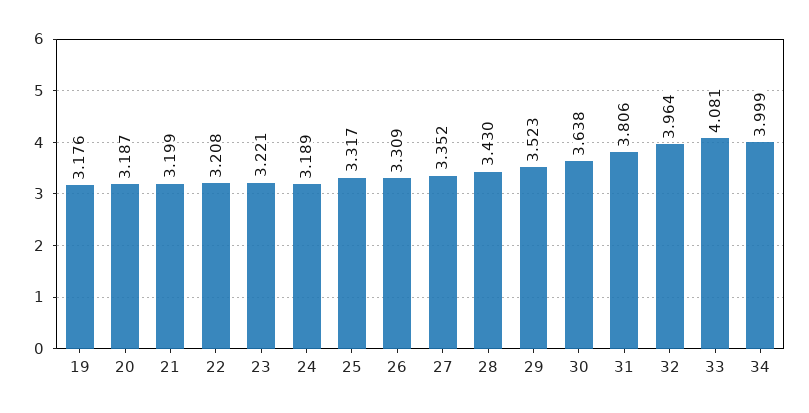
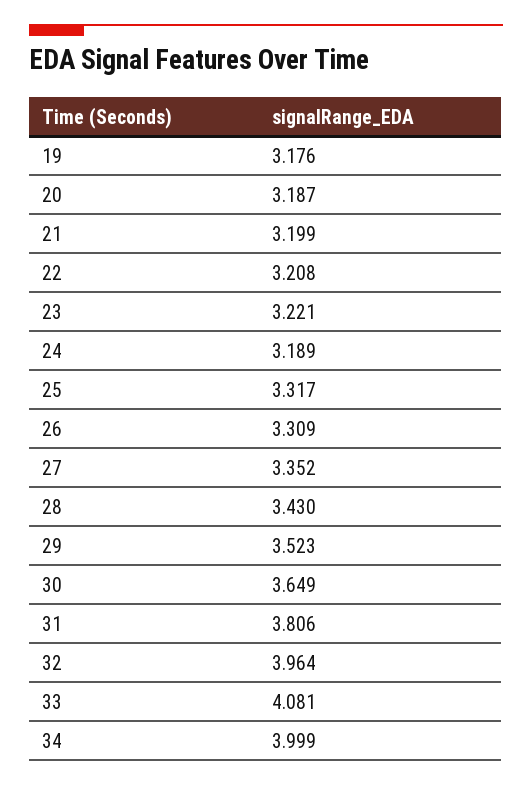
  {
    "19": 3.176,
    "20": 3.187,
    "21": 3.199,
    "22": 3.208,
    "23": 3.221,
    "24": 3.189,
    "25": 3.317,
    "26": 3.309,
    "27": 3.352,
    "28": 3.43,
    "29": 3.523,
-   "30": 3.638,
+   "30": 3.649,
    "31": 3.806,
    "32": 3.964,
    "33": 4.081,
    "34": 3.999
  }

